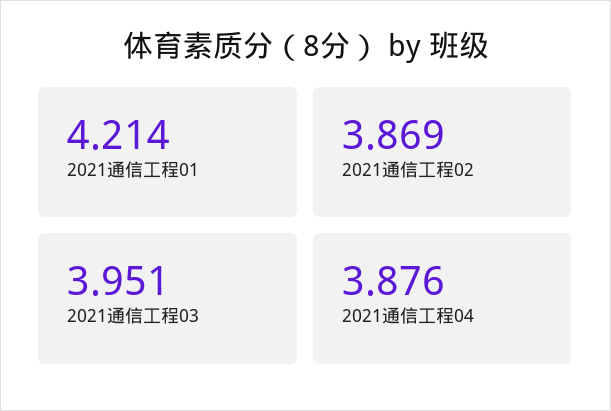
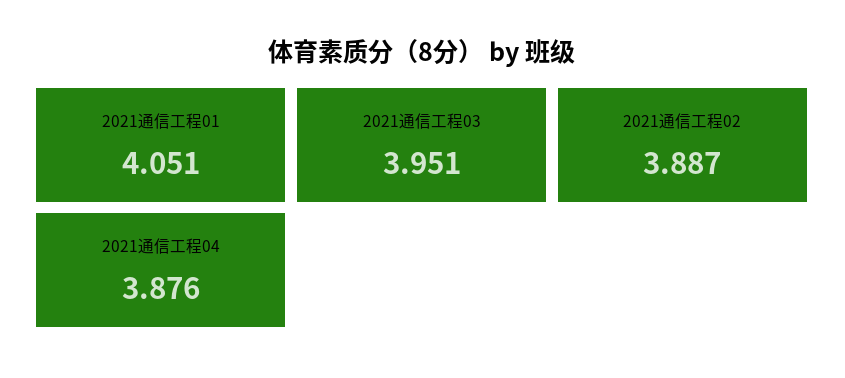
  {
-   "2021通信工程01": 4.214,
+   "2021通信工程01": 4.051,
-   "2021通信工程02": 3.869,
+   "2021通信工程02": 3.887,
    "2021通信工程03": 3.951,
    "2021通信工程04": 3.876
  }

